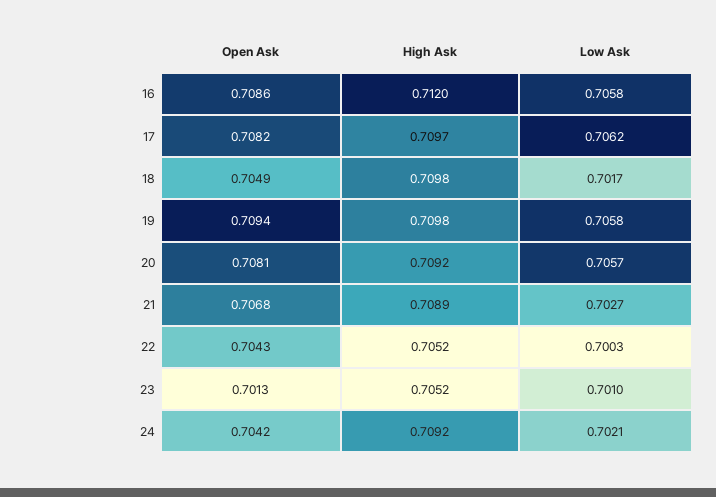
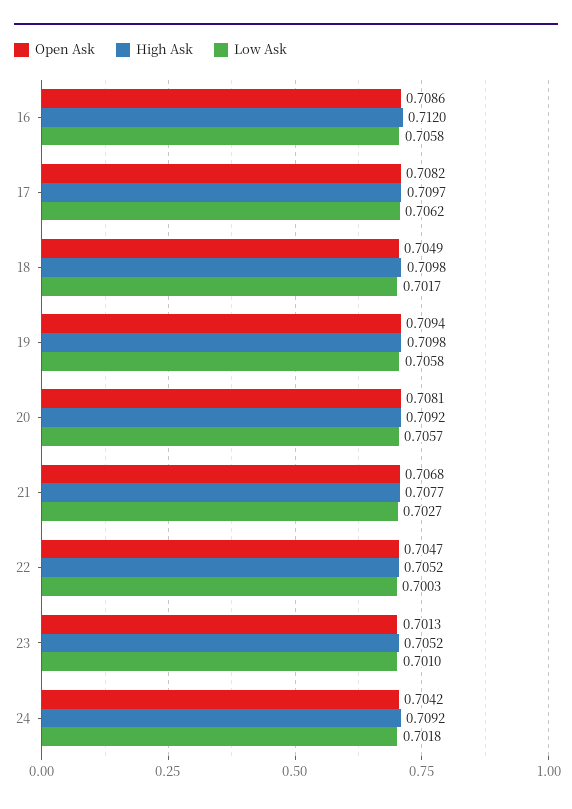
  {
    "Open Ask": {
      "16": 0.7086,
      "17": 0.7082,
      "18": 0.7049,
      "19": 0.7094,
      "20": 0.7081,
      "21": 0.7068,
-     "22": 0.7043,
+     "22": 0.7047,
      "23": 0.7013,
      "24": 0.7042
    },
    "High Ask": {
      "16": 0.712,
      "17": 0.7097,
      "18": 0.7098,
      "19": 0.7098,
      "20": 0.7092,
-     "21": 0.7089,
+     "21": 0.7077,
      "22": 0.7052,
      "23": 0.7052,
      "24": 0.7092
    },
    "Low Ask": {
      "16": 0.7058,
      "17": 0.7062,
      "18": 0.7017,
      "19": 0.7058,
      "20": 0.7057,
      "21": 0.7027,
      "22": 0.7003,
      "23": 0.701,
-     "24": 0.7021
+     "24": 0.7018
    }
  }

